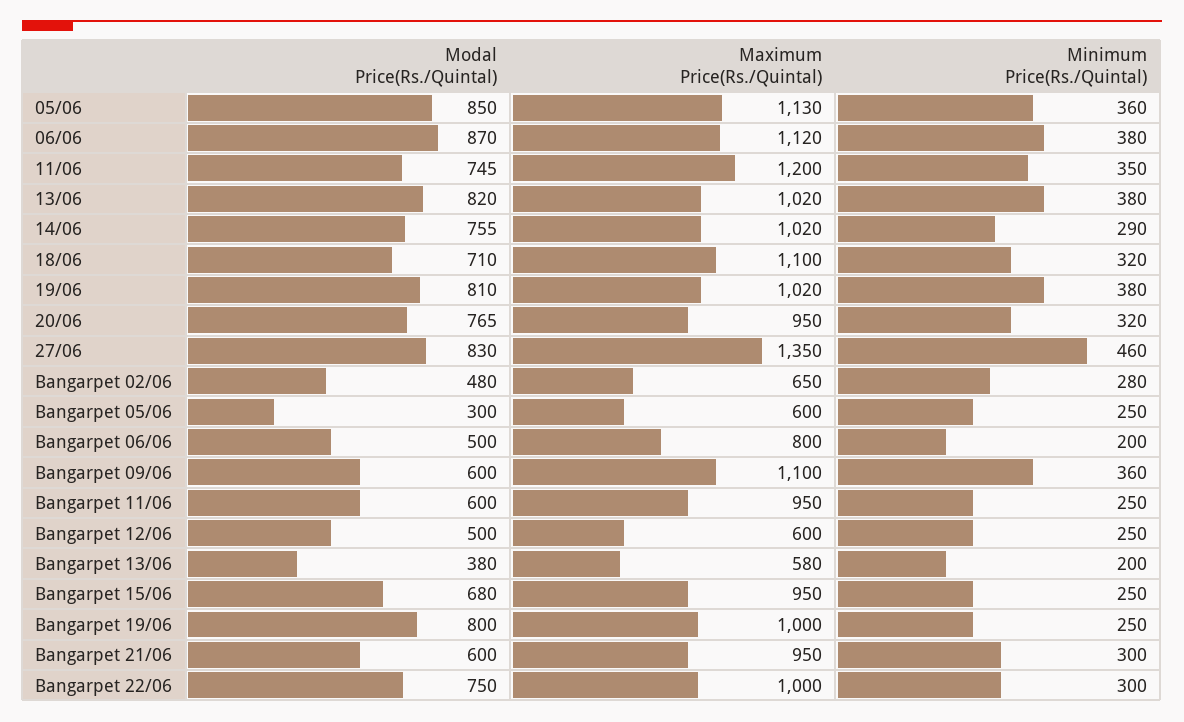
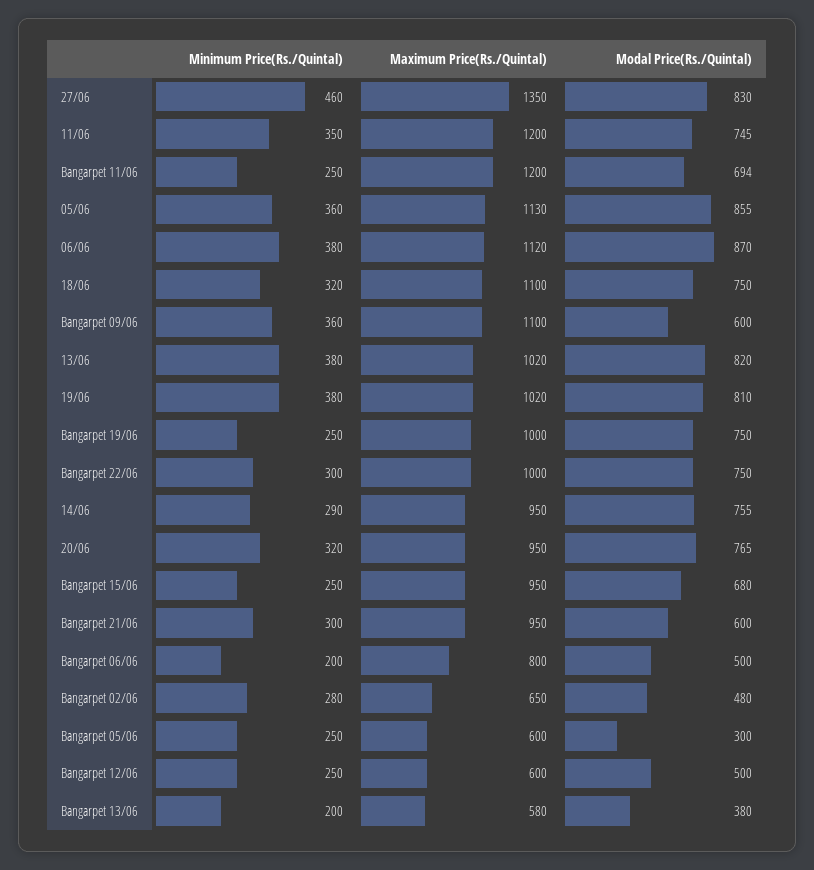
  {
    "Modal Price(Rs./Quintal)": {
-     "05/06": 850,
+     "05/06": 855,
      "06/06": 870,
      "11/06": 745,
      "13/06": 820,
      "14/06": 755,
-     "18/06": 710,
+     "18/06": 750,
      "19/06": 810,
      "20/06": 765,
      "27/06": 830,
      "Bangarpet 02/06": 480,
      "Bangarpet 05/06": 300,
      "Bangarpet 06/06": 500,
      "Bangarpet 09/06": 600,
-     "Bangarpet 11/06": 600,
+     "Bangarpet 11/06": 694,
      "Bangarpet 12/06": 500,
      "Bangarpet 13/06": 380,
      "Bangarpet 15/06": 680,
-     "Bangarpet 19/06": 800,
+     "Bangarpet 19/06": 750,
      "Bangarpet 21/06": 600,
      "Bangarpet 22/06": 750
    },
    "Maximum Price(Rs./Quintal)": {
      "05/06": 1130,
      "06/06": 1120,
      "11/06": 1200,
      "13/06": 1020,
-     "14/06": 1020,
+     "14/06": 950,
      "18/06": 1100,
      "19/06": 1020,
      "20/06": 950,
      "27/06": 1350,
      "Bangarpet 02/06": 650,
      "Bangarpet 05/06": 600,
      "Bangarpet 06/06": 800,
      "Bangarpet 09/06": 1100,
-     "Bangarpet 11/06": 950,
+     "Bangarpet 11/06": 1200,
      "Bangarpet 12/06": 600,
      "Bangarpet 13/06": 580,
      "Bangarpet 15/06": 950,
      "Bangarpet 19/06": 1000,
      "Bangarpet 21/06": 950,
      "Bangarpet 22/06": 1000
    },
    "Minimum Price(Rs./Quintal)": {
      "05/06": 360,
      "06/06": 380,
      "11/06": 350,
      "13/06": 380,
      "14/06": 290,
      "18/06": 320,
      "19/06": 380,
      "20/06": 320,
      "27/06": 460,
      "Bangarpet 02/06": 280,
      "Bangarpet 05/06": 250,
      "Bangarpet 06/06": 200,
      "Bangarpet 09/06": 360,
      "Bangarpet 11/06": 250,
      "Bangarpet 12/06": 250,
      "Bangarpet 13/06": 200,
      "Bangarpet 15/06": 250,
      "Bangarpet 19/06": 250,
      "Bangarpet 21/06": 300,
      "Bangarpet 22/06": 300
    }
  }

